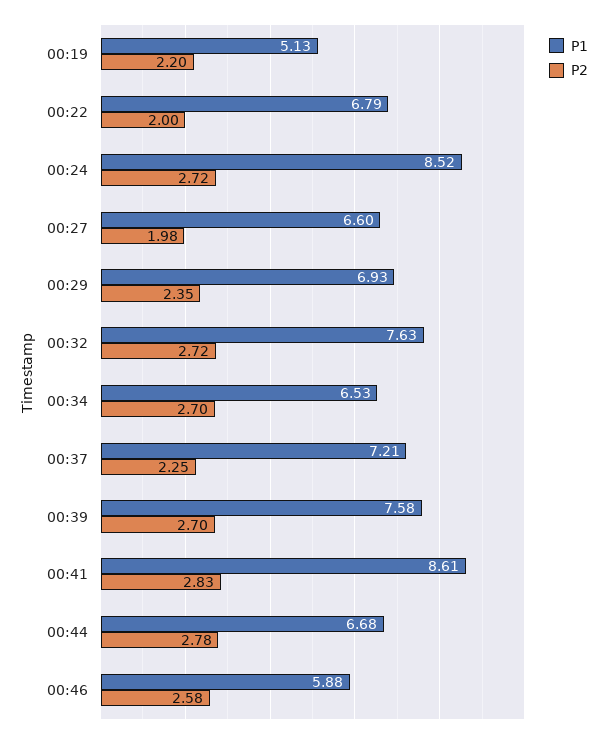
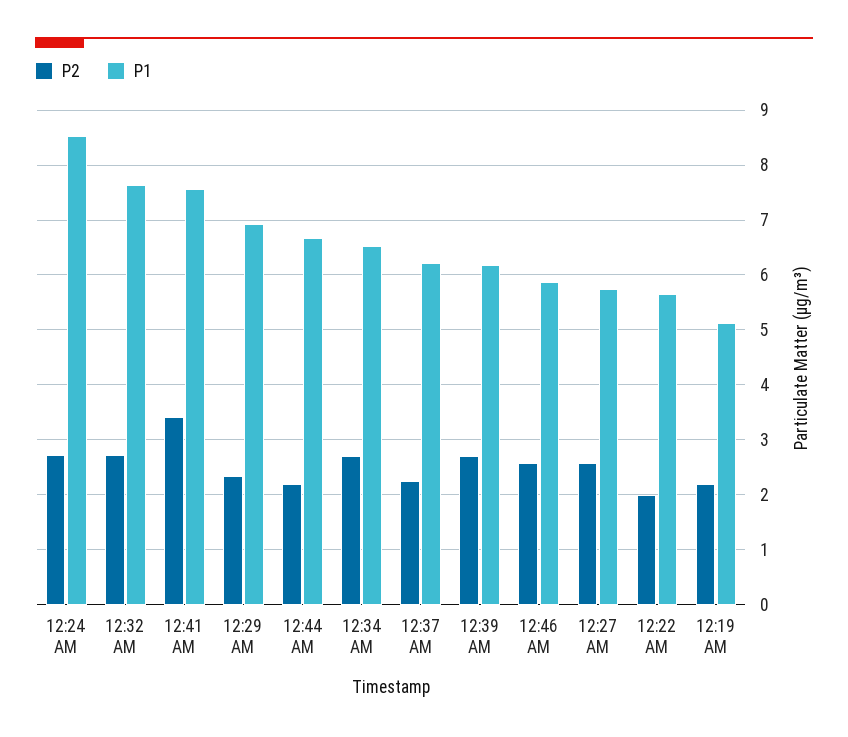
  {
    "P1": {
      "00:19": 5.13,
-     "00:22": 6.79,
+     "00:22": 5.6,
      "00:24": 8.52,
-     "00:27": 6.6,
+     "00:27": 5.8,
      "00:29": 6.93,
      "00:32": 7.63,
      "00:34": 6.53,
-     "00:37": 7.21,
+     "00:37": 6.2,
-     "00:39": 7.58,
+     "00:39": 6.2,
-     "00:41": 8.61,
+     "00:41": 7.6,
      "00:44": 6.68,
      "00:46": 5.88
    },
    "P2": {
      "00:19": 2.2,
      "00:22": 2,
      "00:24": 2.72,
-     "00:27": 1.98,
+     "00:27": 2.6,
      "00:29": 2.35,
      "00:32": 2.72,
      "00:34": 2.7,
      "00:37": 2.25,
      "00:39": 2.7,
-     "00:41": 2.83,
+     "00:41": 3.4,
-     "00:44": 2.78,
+     "00:44": 2.2,
      "00:46": 2.58
    }
  }

